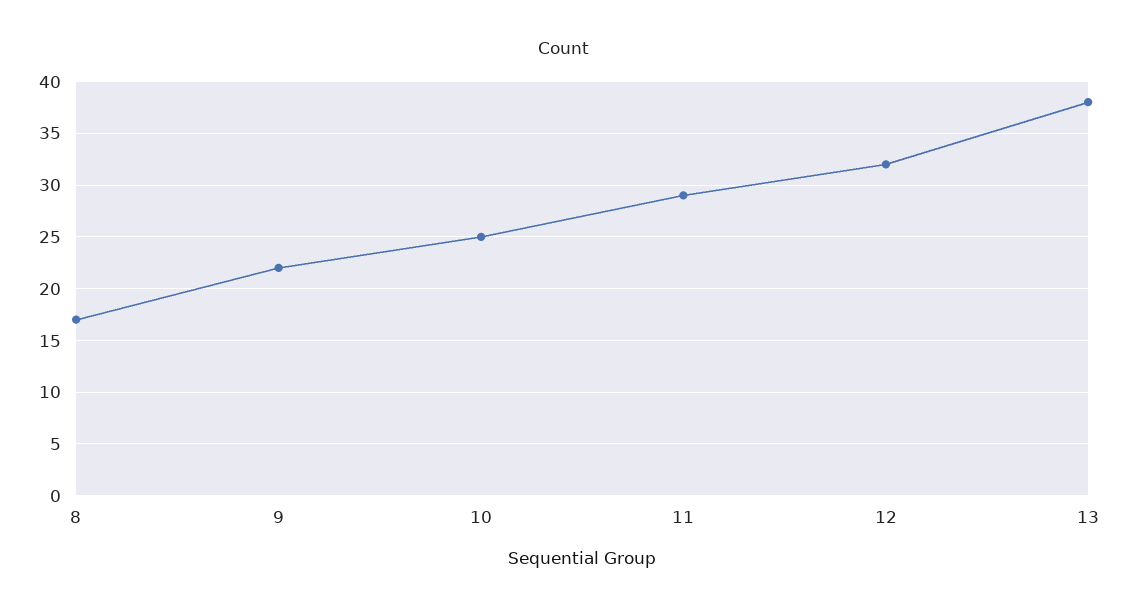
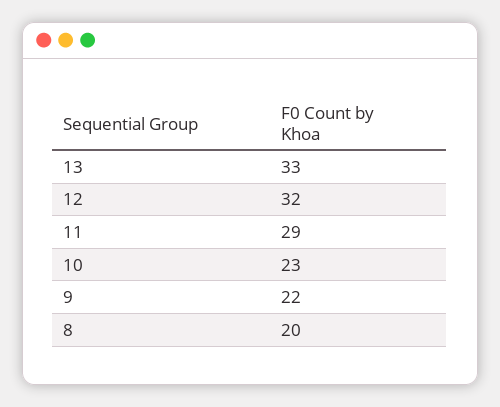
  {
-   "8": 17,
+   "8": 20,
    "9": 22,
-   "10": 25,
+   "10": 23,
    "11": 29,
    "12": 32,
-   "13": 38
+   "13": 33
  }

